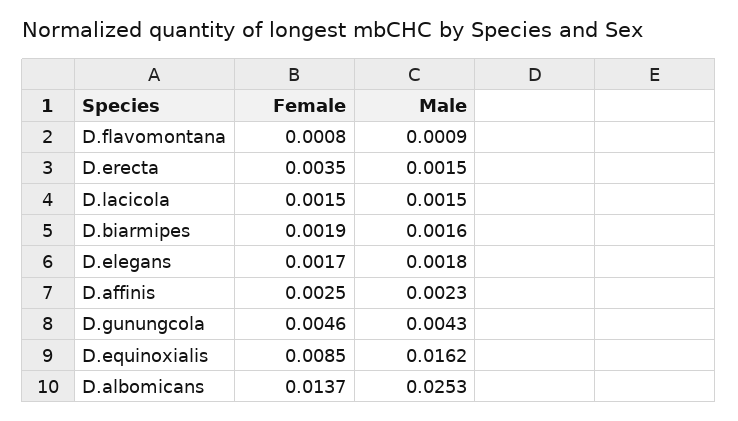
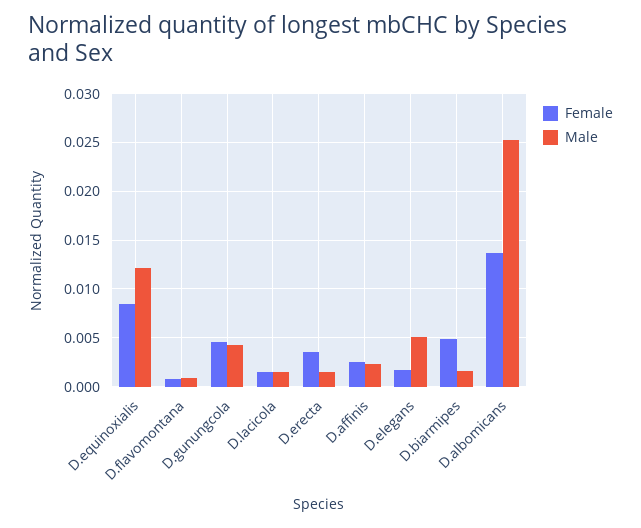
  {
    "Female": {
      "D.flavomontana": 0.0008,
      "D.erecta": 0.0035,
      "D.lacicola": 0.0015,
-     "D.biarmipes": 0.0019,
+     "D.biarmipes": 0.005,
      "D.elegans": 0.0017,
      "D.affinis": 0.0025,
      "D.gunungcola": 0.0046,
      "D.equinoxialis": 0.0085,
      "D.albomicans": 0.0137
    },
    "Male": {
      "D.flavomontana": 0.0009,
      "D.erecta": 0.0015,
      "D.lacicola": 0.0015,
      "D.biarmipes": 0.0016,
-     "D.elegans": 0.0018,
+     "D.elegans": 0.005,
      "D.affinis": 0.0023,
      "D.gunungcola": 0.0043,
-     "D.equinoxialis": 0.0162,
+     "D.equinoxialis": 0.012,
      "D.albomicans": 0.0253
    }
  }

